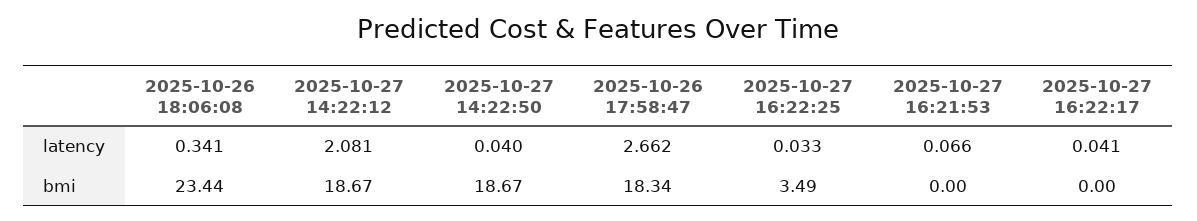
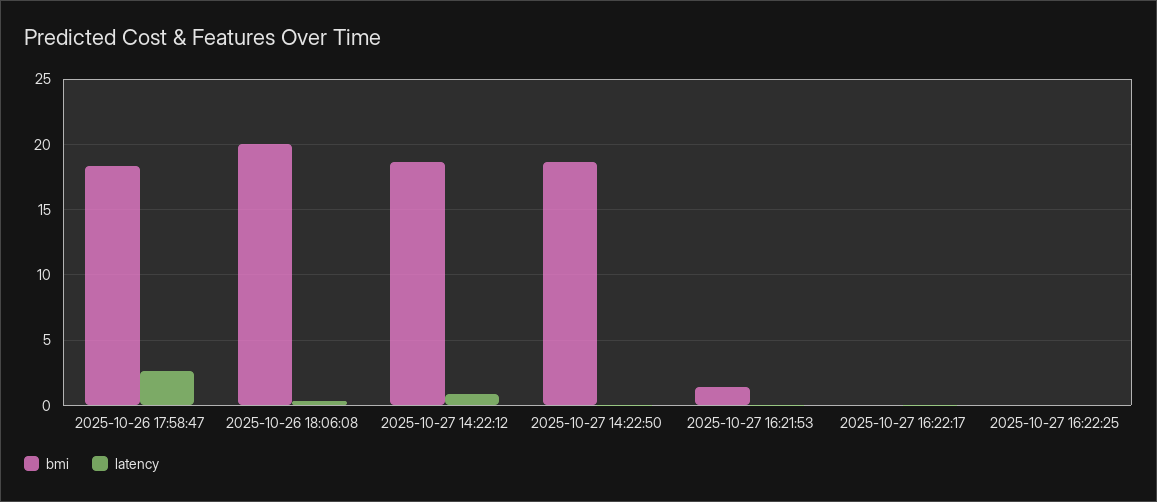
  {
    "latency": {
      "2025-10-26 18:06:08": 0.341,
-     "2025-10-27 14:22:12": 2.081,
+     "2025-10-27 14:22:12": 1,
      "2025-10-27 14:22:50": 0.04,
      "2025-10-26 17:58:47": 2.662,
      "2025-10-27 16:22:25": 0.033,
      "2025-10-27 16:21:53": 0.066,
      "2025-10-27 16:22:17": 0.041
    },
    "bmi": {
-     "2025-10-26 18:06:08": 23.44,
+     "2025-10-26 18:06:08": 20,
      "2025-10-27 14:22:12": 18.67,
      "2025-10-27 14:22:50": 18.67,
      "2025-10-26 17:58:47": 18.34,
-     "2025-10-27 16:22:25": 3.49,
+     "2025-10-27 16:22:25": 0,
-     "2025-10-27 16:21:53": 0,
+     "2025-10-27 16:21:53": 1.5,
      "2025-10-27 16:22:17": 0
    }
  }

